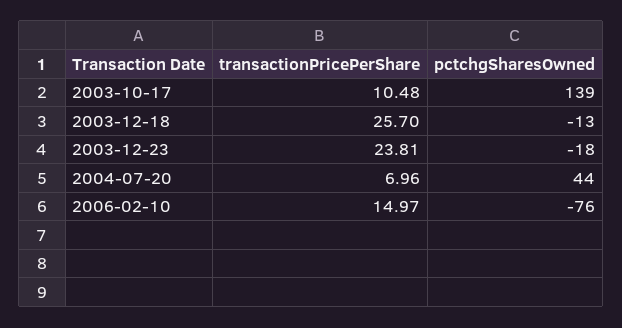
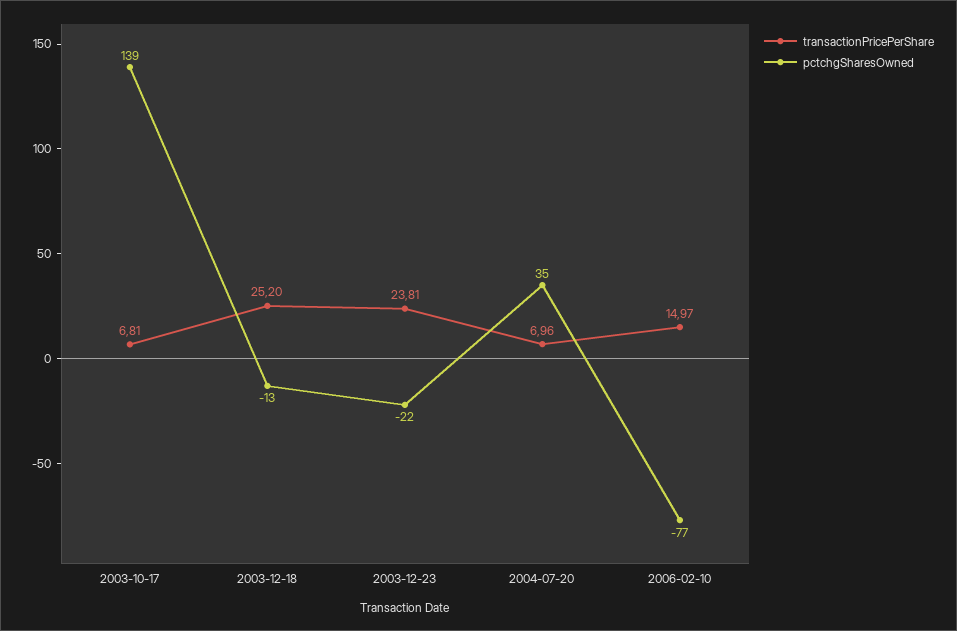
  {
    "transactionPricePerShare": {
-     "2003-10-17": 10.48,
+     "2003-10-17": 6.81,
-     "2003-12-18": 25.7,
+     "2003-12-18": 25.2,
      "2003-12-23": 23.81,
      "2004-07-20": 6.96,
      "2006-02-10": 14.97
    },
    "pctchgSharesOwned": {
      "2003-10-17": 139,
      "2003-12-18": -13,
-     "2003-12-23": -18,
+     "2003-12-23": -22,
-     "2004-07-20": 44,
+     "2004-07-20": 35,
-     "2006-02-10": -76
+     "2006-02-10": -77
    }
  }

